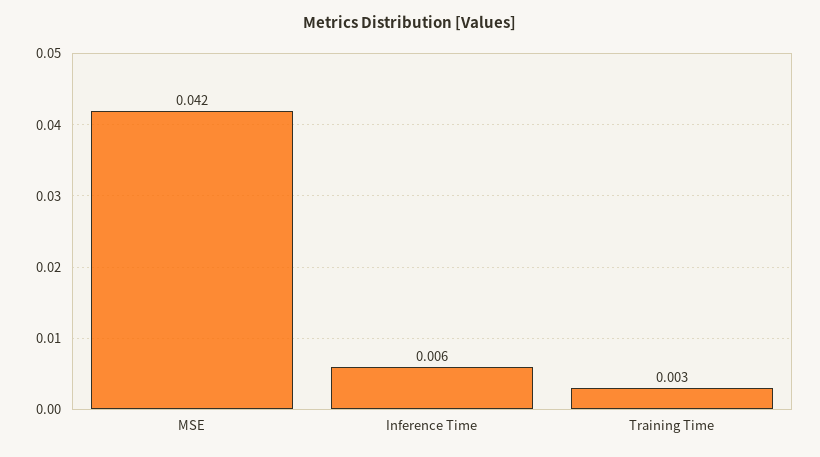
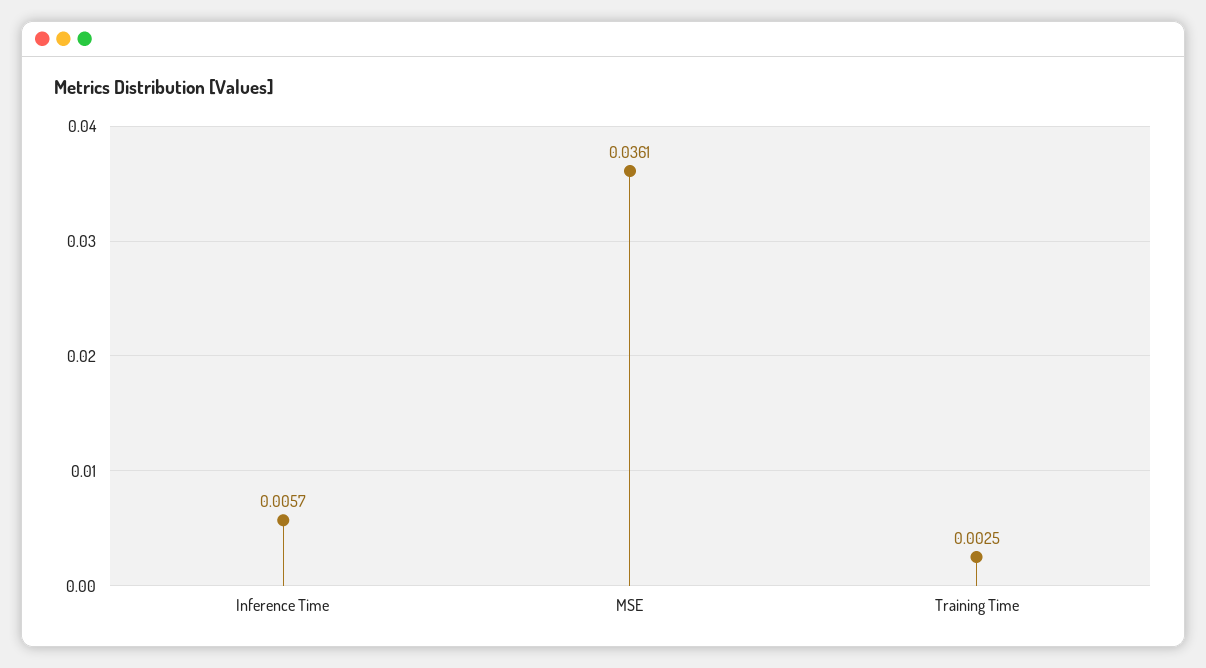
  {
-   "MSE": 0.042,
+   "MSE": 0.0361,
    "Inference Time": 0.0057,
    "Training Time": 0.0025
  }

